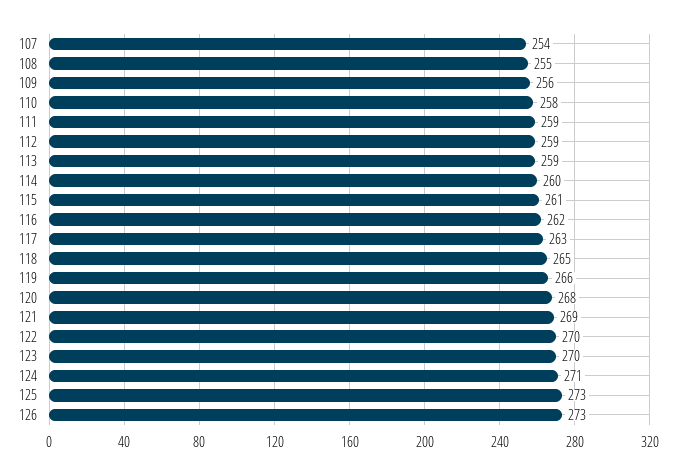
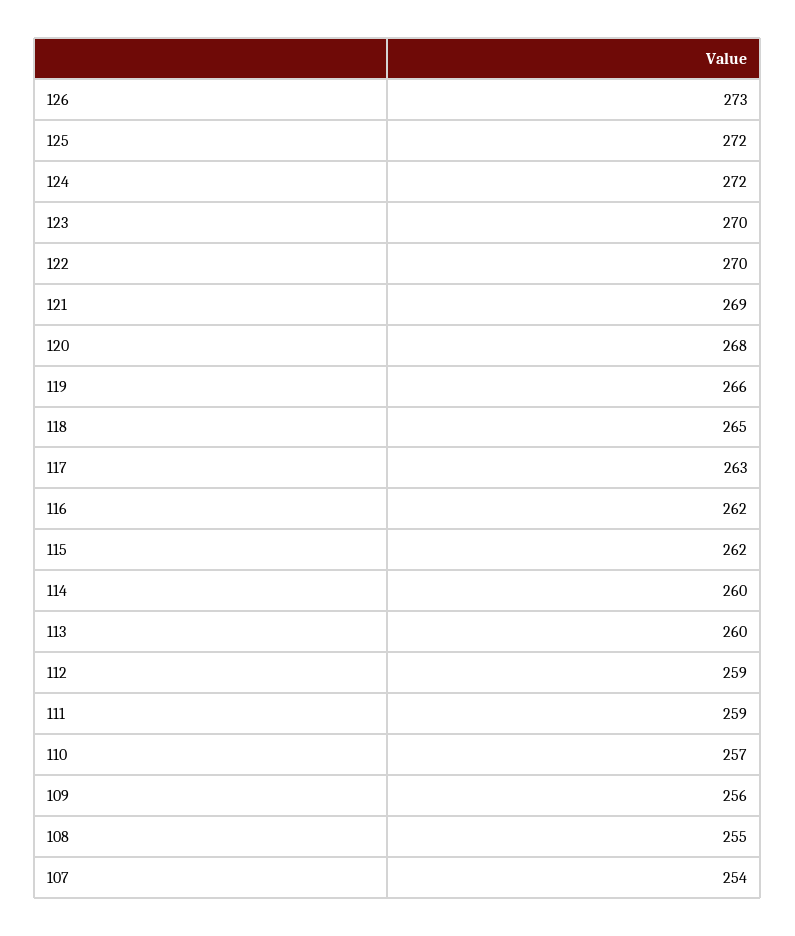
  {
    "107": 254,
    "108": 255,
    "109": 256,
-   "110": 258,
+   "110": 257,
    "111": 259,
    "112": 259,
-   "113": 259,
+   "113": 260,
    "114": 260,
-   "115": 261,
+   "115": 262,
    "116": 262,
    "117": 263,
    "118": 265,
    "119": 266,
    "120": 268,
    "121": 269,
    "122": 270,
    "123": 270,
-   "124": 271,
+   "124": 272,
-   "125": 273,
+   "125": 272,
    "126": 273
  }

